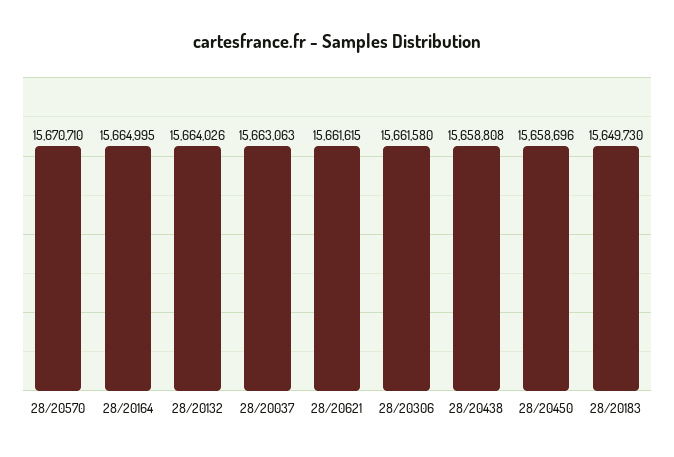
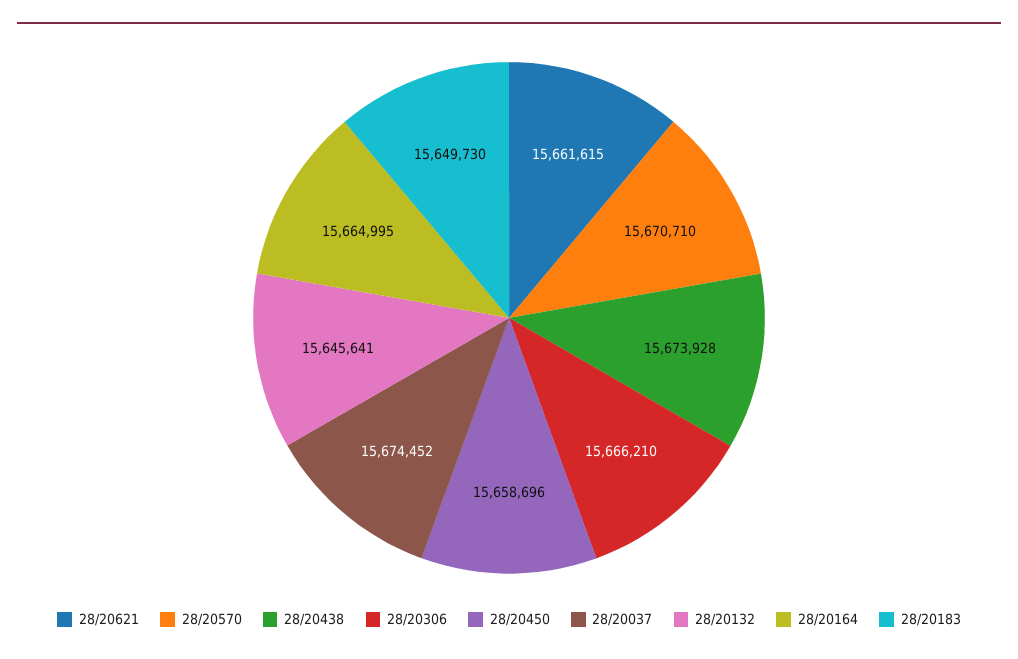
  {
    "28/20570": 15670710,
    "28/20164": 15664995,
-   "28/20132": 15664026,
+   "28/20132": 15645641,
-   "28/20037": 15663063,
+   "28/20037": 15674452,
    "28/20621": 15661615,
-   "28/20306": 15661580,
+   "28/20306": 15666210,
-   "28/20438": 15658808,
+   "28/20438": 15673928,
    "28/20450": 15658696,
    "28/20183": 15649730
  }

